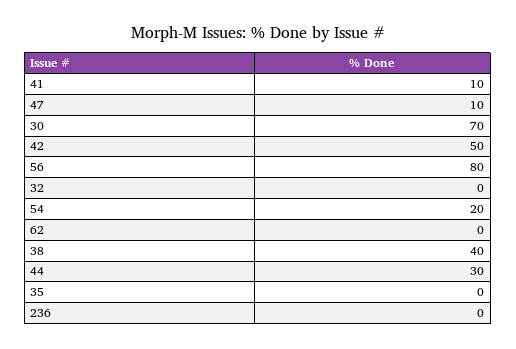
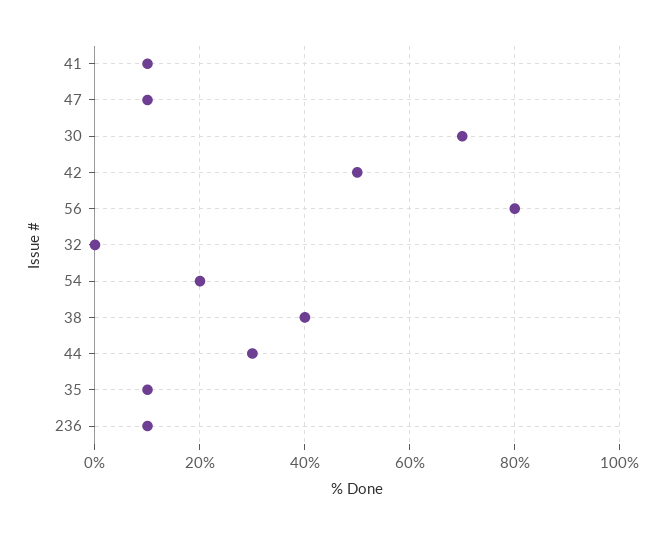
  {
    "41": 10,
    "47": 10,
    "30": 70,
    "42": 50,
    "56": 80,
    "32": 0,
    "54": 20,
-   "62": 0,
    "38": 40,
    "44": 30,
-   "35": 0,
+   "35": 10,
-   "236": 0
+   "236": 10
  }

